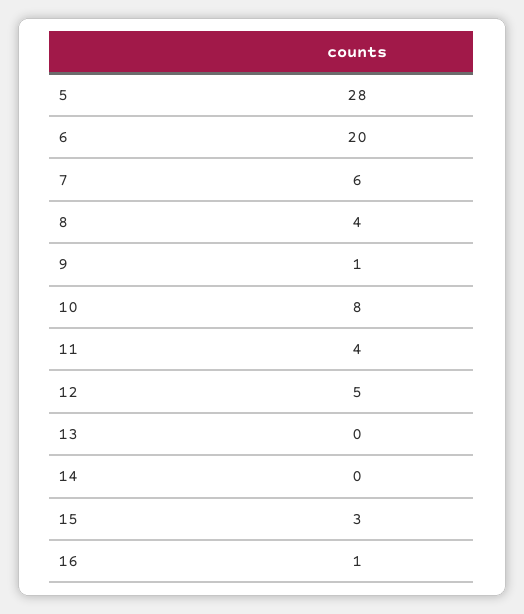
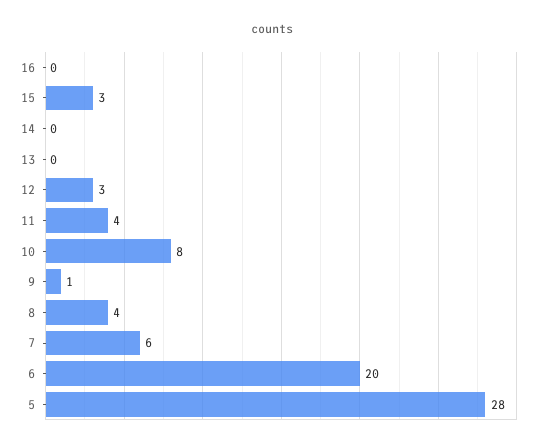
  {
    "5": 28,
    "6": 20,
    "7": 6,
    "8": 4,
    "9": 1,
    "10": 8,
    "11": 4,
-   "12": 5,
+   "12": 3,
    "13": 0,
    "14": 0,
    "15": 3,
-   "16": 1
+   "16": 0
  }

